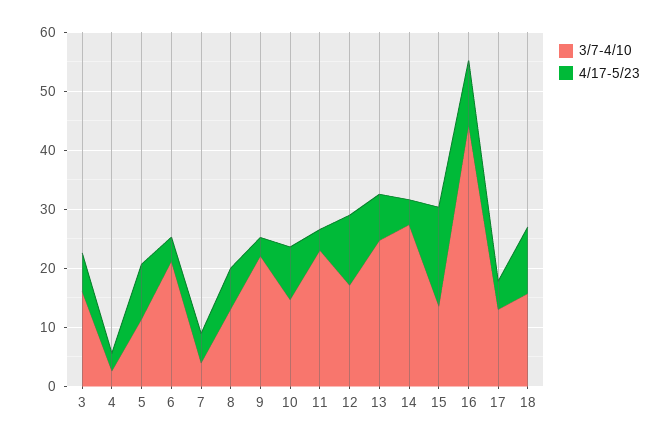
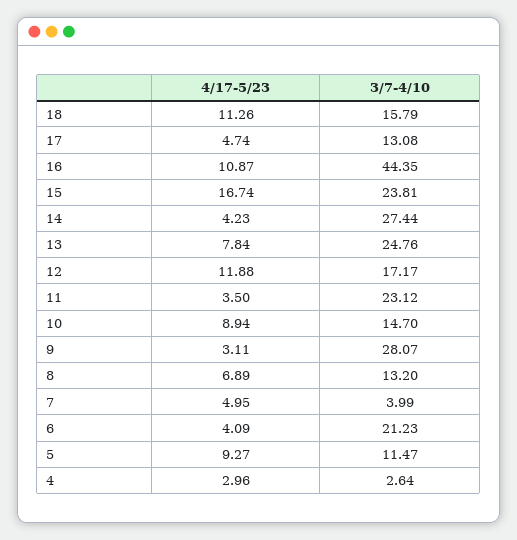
  {
    "3/7-4/10": {
-     "3": 16,
      "4": 2.64,
      "5": 11.47,
      "6": 21.23,
      "7": 3.99,
      "8": 13.2,
-     "9": 22,
+     "9": 28.07,
      "10": 14.7,
      "11": 23.12,
      "12": 17.17,
      "13": 24.76,
      "14": 27.44,
-     "15": 14,
+     "15": 23.81,
      "16": 44.35,
      "17": 13.08,
      "18": 15.79
    },
    "4/17-5/23": {
-     "3": 6,
      "4": 2.96,
      "5": 9.27,
      "6": 4.09,
      "7": 4.95,
      "8": 6.89,
      "9": 3.11,
      "10": 8.94,
      "11": 3.5,
      "12": 11.88,
      "13": 7.84,
      "14": 4.23,
      "15": 16.74,
      "16": 10.87,
      "17": 4.74,
      "18": 11.26
    }
  }

